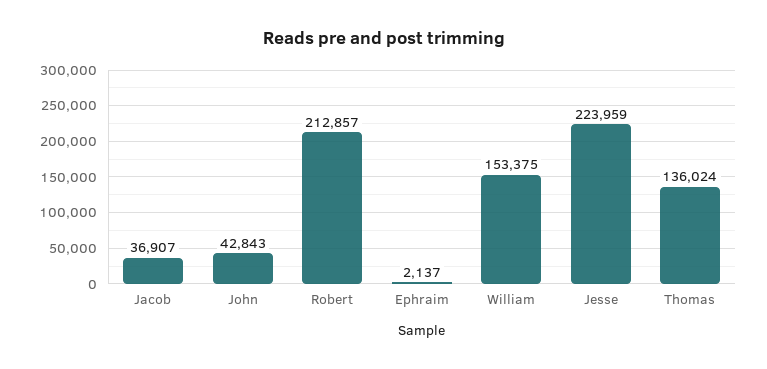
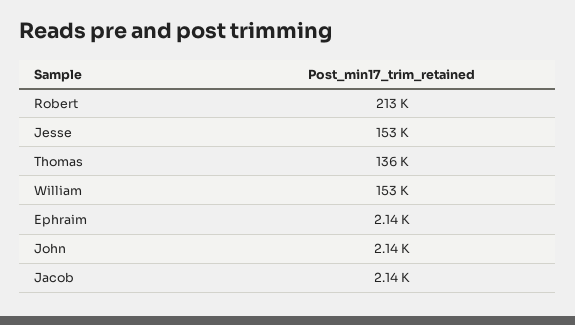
  {
-   "Jacob": 36907,
+   "Jacob": 2140,
-   "John": 42843,
+   "John": 2140,
    "Robert": 212857,
    "Ephraim": 2137,
    "William": 153375,
-   "Jesse": 223959,
+   "Jesse": 153000,
    "Thomas": 136024
  }

